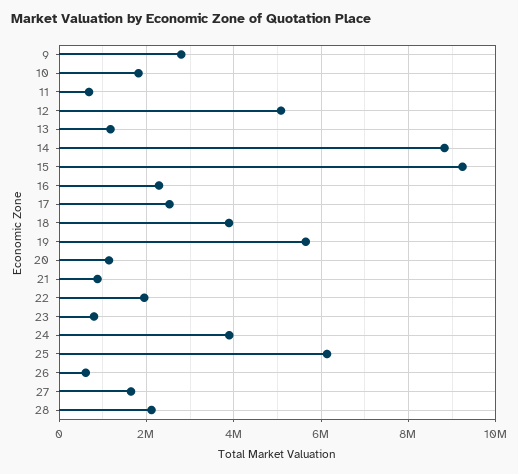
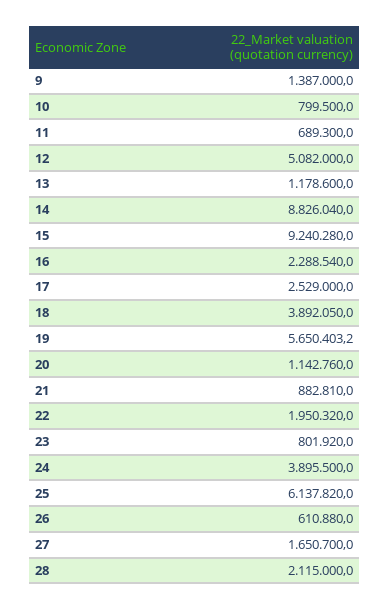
  {
-   "9": 2800000,
+   "9": 1387000,
-   "10": 1800000,
+   "10": 799500,
    "11": 689300,
    "12": 5082000,
    "13": 1178600,
    "14": 8826040,
    "15": 9240280,
    "16": 2288540,
    "17": 2529000,
    "18": 3892050,
    "19": 5650403.2,
    "20": 1142760,
    "21": 882810,
    "22": 1950320,
    "23": 801920,
    "24": 3895500,
    "25": 6137820,
    "26": 610880,
    "27": 1650700,
    "28": 2115000
  }

